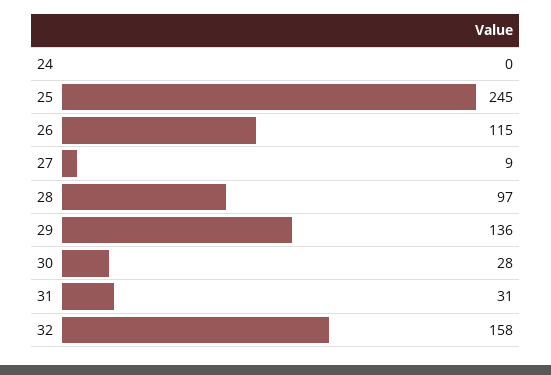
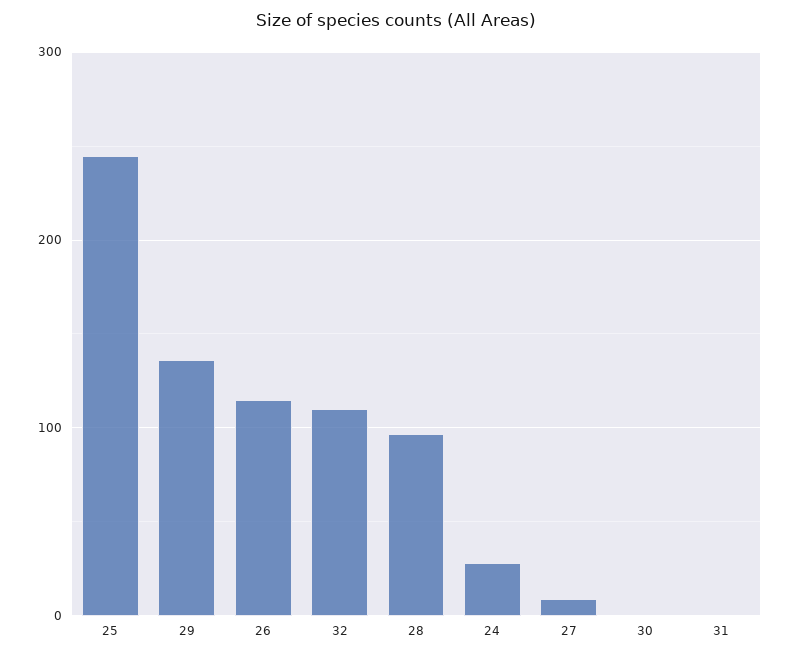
  {
-   "24": 0,
+   "24": 30,
    "25": 245,
    "26": 115,
    "27": 9,
    "28": 97,
    "29": 136,
-   "30": 28,
+   "30": 0,
-   "31": 31,
+   "31": 0,
-   "32": 158
+   "32": 110
  }

